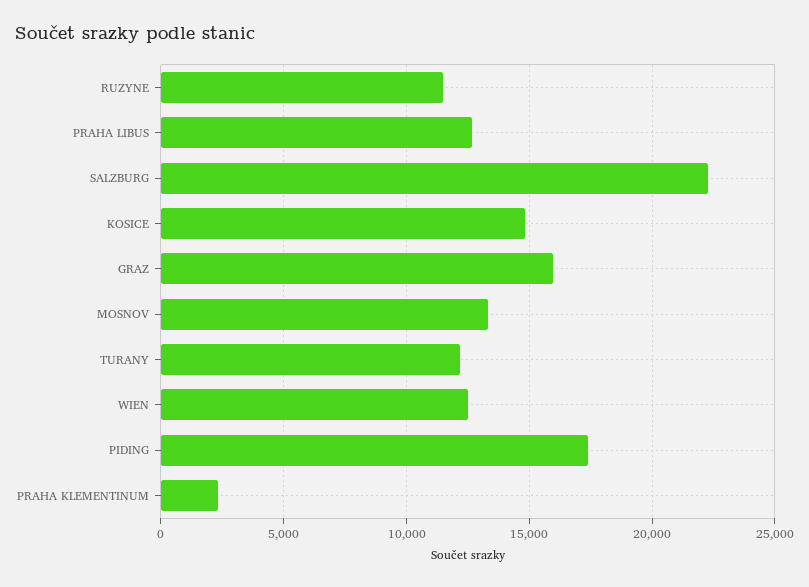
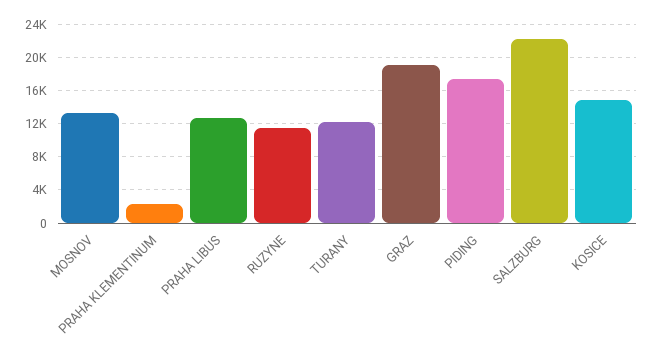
  {
    "RUZYNE": 11500,
    "PRAHA LIBUS": 12500,
    "SALZBURG": 22500,
    "KOSICE": 15000,
-   "GRAZ": 16000,
+   "GRAZ": 19000,
    "MOSNOV": 13500,
    "TURANY": 12000,
-   "WIEN": 12500,
    "PIDING": 17500,
    "PRAHA KLEMENTINUM": 2500
  }

